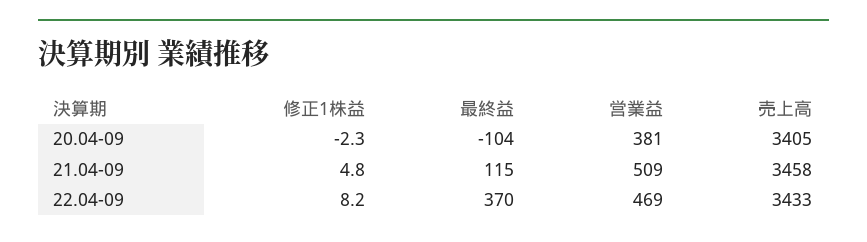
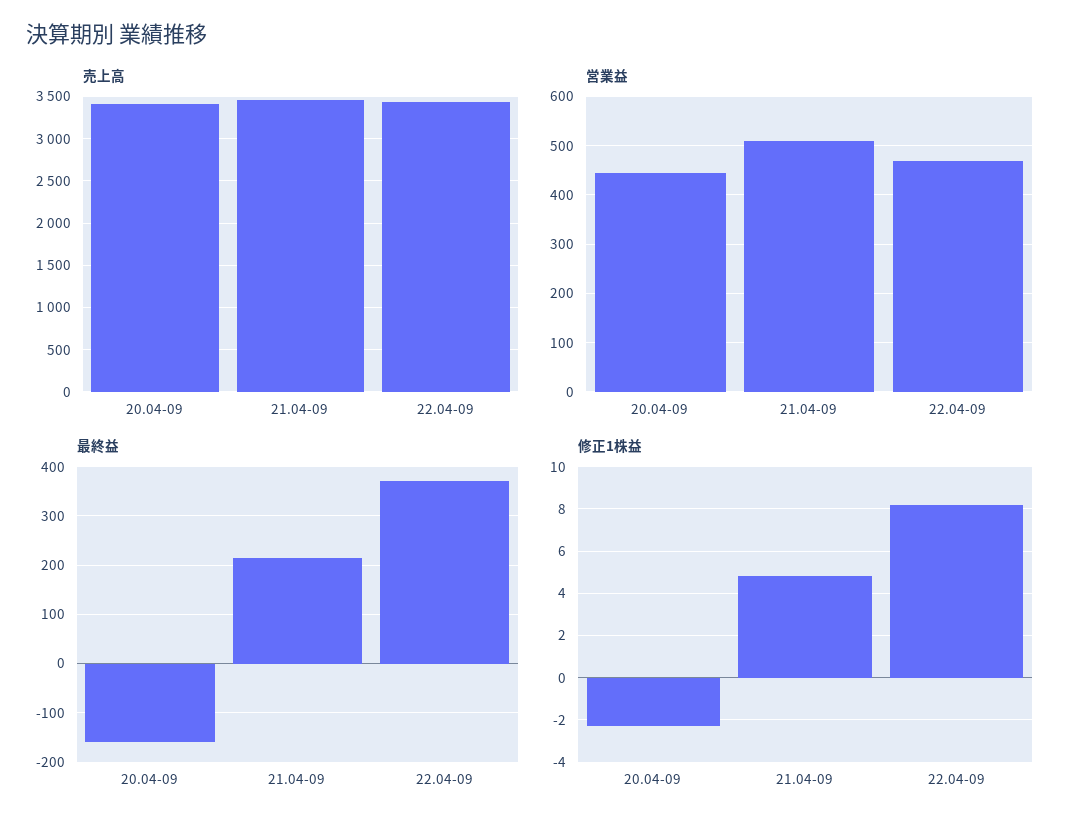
  {
    "修正1株益": {
      "20.04-09": -2.3,
      "21.04-09": 4.8,
      "22.04-09": 8.2
    },
    "最終益": {
-     "20.04-09": -104,
+     "20.04-09": -160,
-     "21.04-09": 115,
+     "21.04-09": 220,
      "22.04-09": 370
    },
    "営業益": {
-     "20.04-09": 381,
+     "20.04-09": 440,
      "21.04-09": 509,
      "22.04-09": 469
    },
    "売上高": {
      "20.04-09": 3405,
      "21.04-09": 3458,
      "22.04-09": 3433
    }
  }

